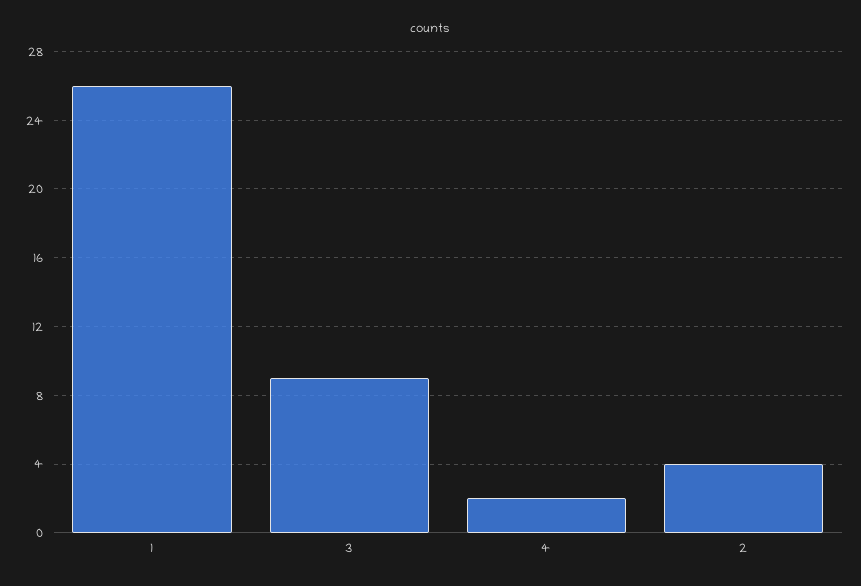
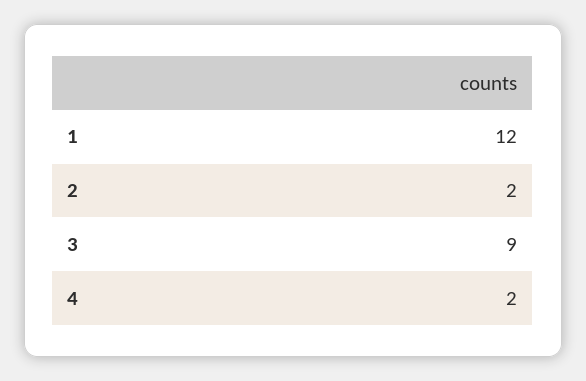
  {
-   "1": 26,
+   "1": 12,
    "3": 9,
    "4": 2,
-   "2": 4
+   "2": 2
  }

